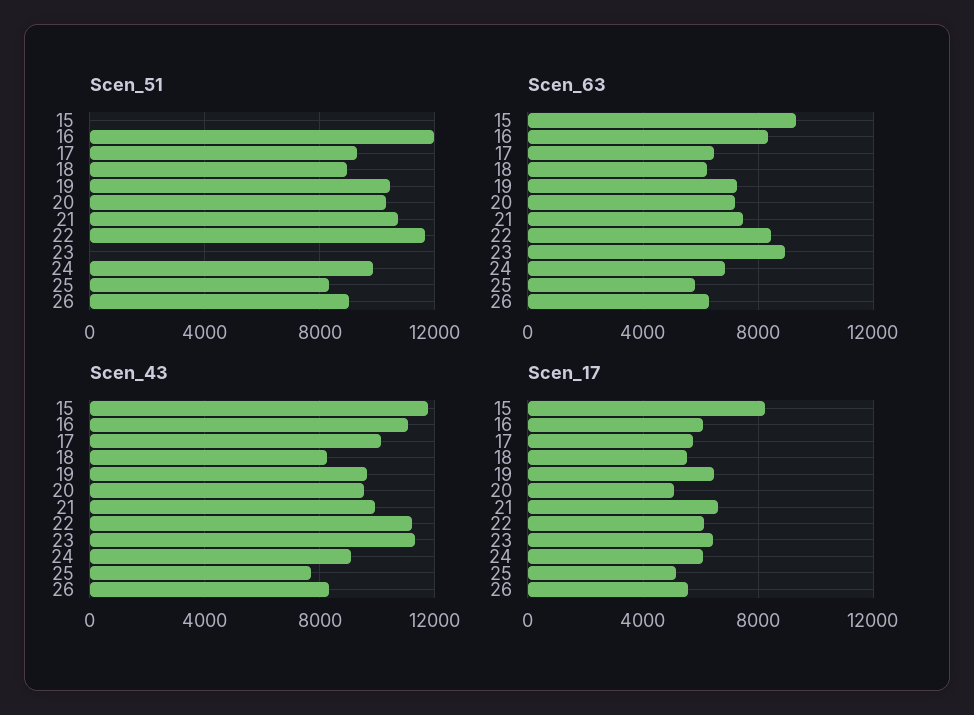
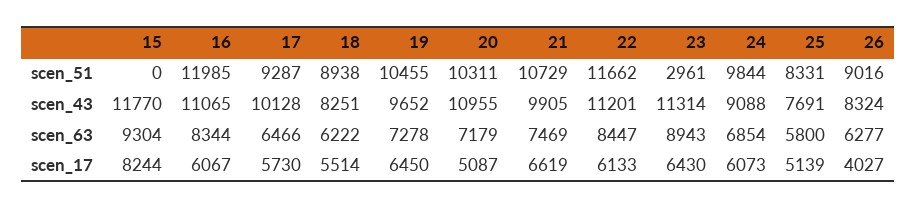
  {
    "Scen_51": {
      "15": 0,
      "16": 11985,
      "17": 9287,
      "18": 8938,
      "19": 10455,
      "20": 10311,
      "21": 10729,
      "22": 11662,
-     "23": 0,
+     "23": 2961,
      "24": 9844,
      "25": 8331,
      "26": 9016
    },
    "Scen_63": {
      "15": 9304,
      "16": 8344,
      "17": 6466,
      "18": 6222,
      "19": 7278,
      "20": 7179,
      "21": 7469,
      "22": 8447,
      "23": 8943,
      "24": 6854,
      "25": 5800,
      "26": 6277
    },
    "Scen_43": {
      "15": 11770,
      "16": 11065,
      "17": 10128,
      "18": 8251,
      "19": 9652,
-     "20": 9500,
+     "20": 10955,
      "21": 9905,
      "22": 11201,
      "23": 11314,
      "24": 9088,
      "25": 7691,
      "26": 8324
    },
    "Scen_17": {
      "15": 8244,
      "16": 6067,
      "17": 5730,
      "18": 5514,
      "19": 6450,
      "20": 5087,
      "21": 6619,
      "22": 6133,
      "23": 6430,
      "24": 6073,
      "25": 5139,
-     "26": 5500
+     "26": 4027
    }
  }

